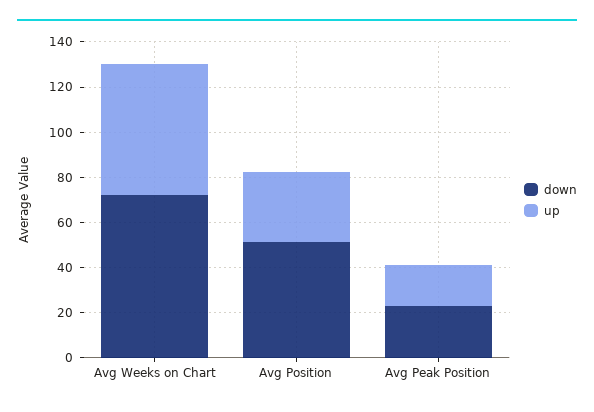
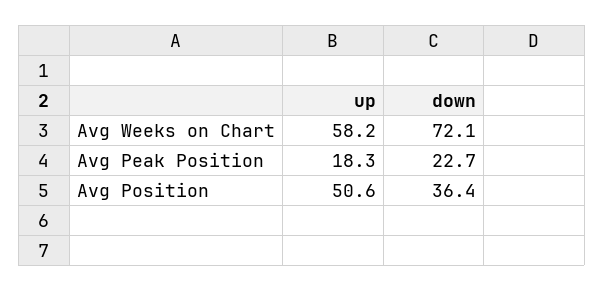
  {
    "down": {
      "Avg Weeks on Chart": 72.1,
-     "Avg Position": 50,
+     "Avg Position": 36.4,
      "Avg Peak Position": 22.7
    },
    "up": {
      "Avg Weeks on Chart": 58.2,
-     "Avg Position": 30,
+     "Avg Position": 50.6,
      "Avg Peak Position": 18.3
    }
  }

